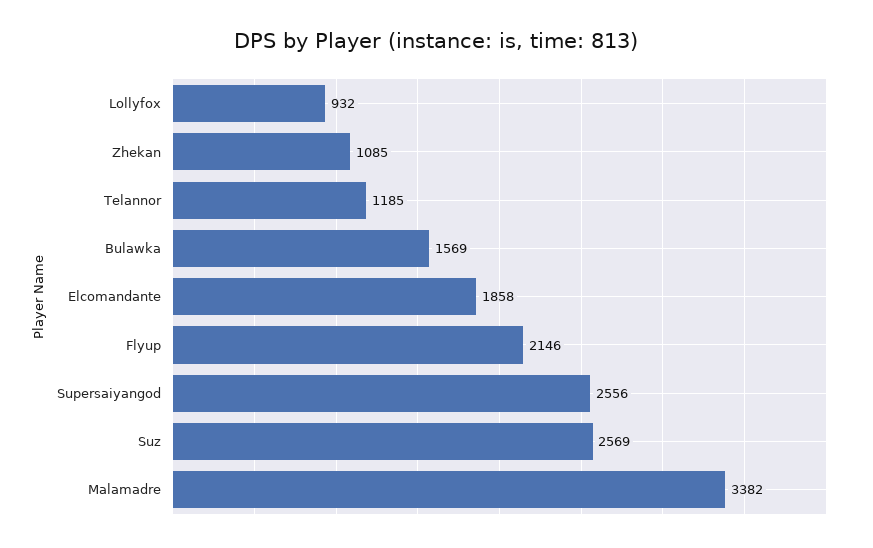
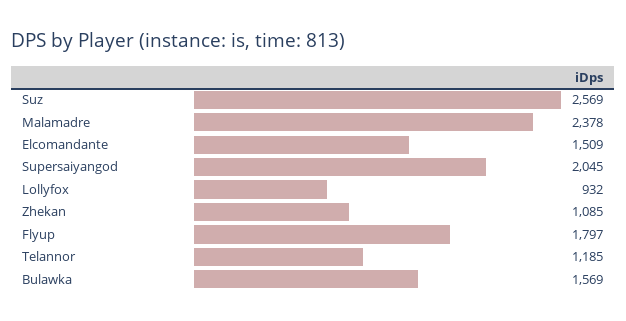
  {
    "Lollyfox": 932,
    "Zhekan": 1085,
    "Telannor": 1185,
    "Bulawka": 1569,
-   "Elcomandante": 1858,
+   "Elcomandante": 1509,
-   "Flyup": 2146,
+   "Flyup": 1797,
-   "Supersaiyangod": 2556,
+   "Supersaiyangod": 2045,
    "Suz": 2569,
-   "Malamadre": 3382
+   "Malamadre": 2378
  }

